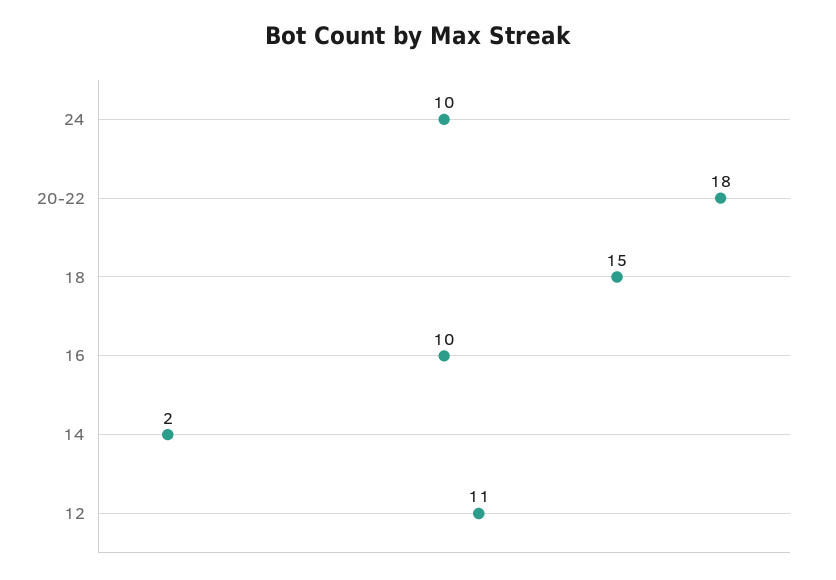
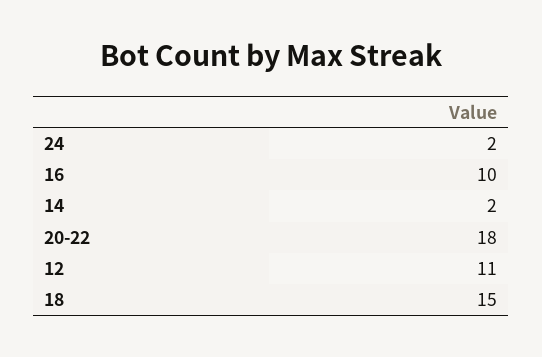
  {
-   "24": 10,
+   "24": 2,
    "20-22": 18,
    "18": 15,
    "16": 10,
    "14": 2,
    "12": 11
  }

